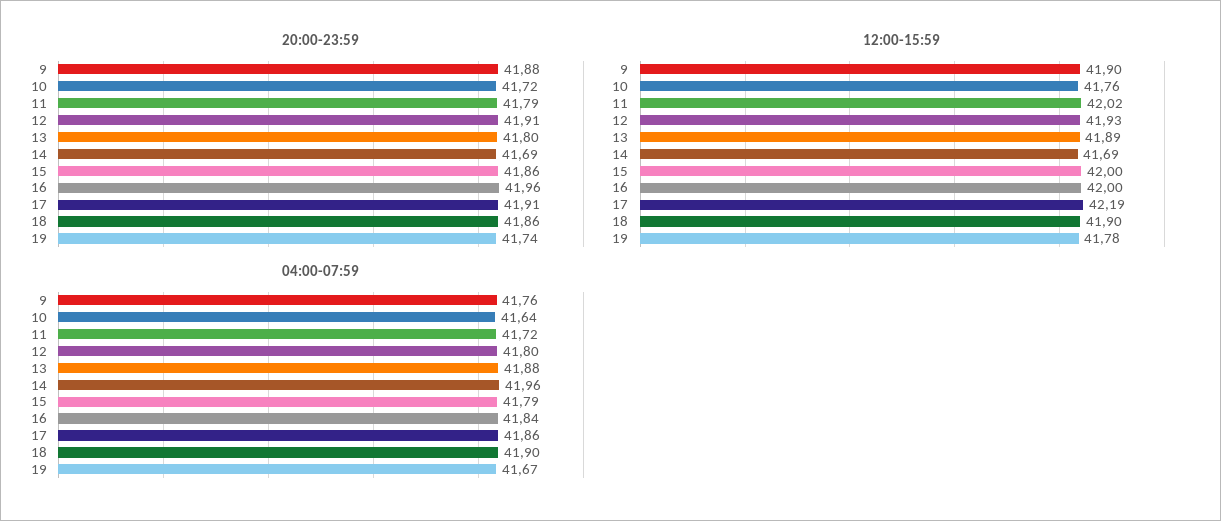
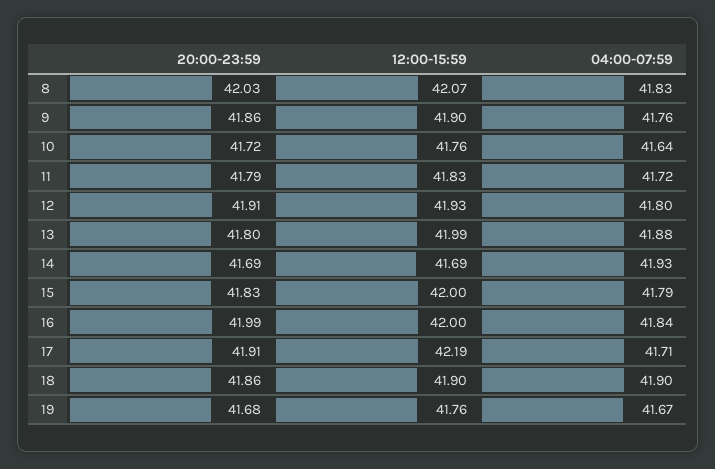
  {
    "20:00-23:59": {
-     "9": 41.88,
+     "9": 41.86,
      "10": 41.72,
      "11": 41.79,
      "12": 41.91,
      "13": 41.8,
      "14": 41.69,
-     "15": 41.86,
+     "15": 41.83,
-     "16": 41.96,
+     "16": 41.99,
      "17": 41.91,
      "18": 41.86,
-     "19": 41.74
+     "19": 41.68,
+     "8": 42.03
    },
    "12:00-15:59": {
      "9": 41.9,
      "10": 41.76,
-     "11": 42.02,
+     "11": 41.83,
      "12": 41.93,
-     "13": 41.89,
+     "13": 41.99,
      "14": 41.69,
      "15": 42,
      "16": 42,
      "17": 42.19,
      "18": 41.9,
-     "19": 41.78
+     "19": 41.76,
+     "8": 42.07
    },
    "04:00-07:59": {
      "9": 41.76,
      "10": 41.64,
      "11": 41.72,
      "12": 41.8,
      "13": 41.88,
-     "14": 41.96,
+     "14": 41.93,
      "15": 41.79,
      "16": 41.84,
-     "17": 41.86,
+     "17": 41.71,
      "18": 41.9,
-     "19": 41.67
+     "19": 41.67,
+     "8": 41.83
    }
  }

